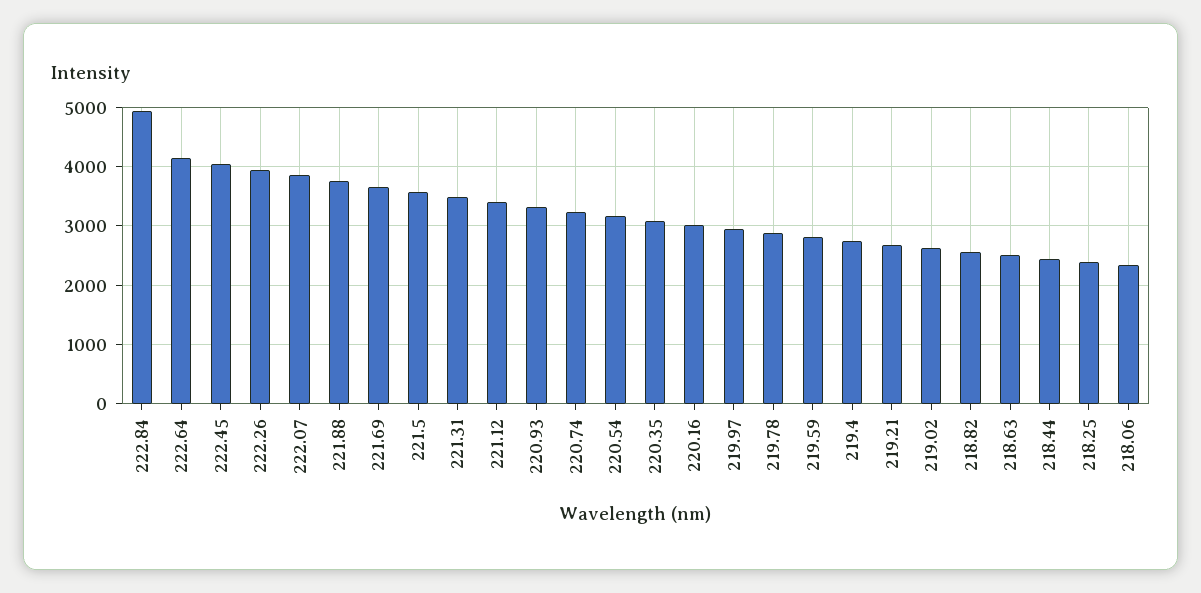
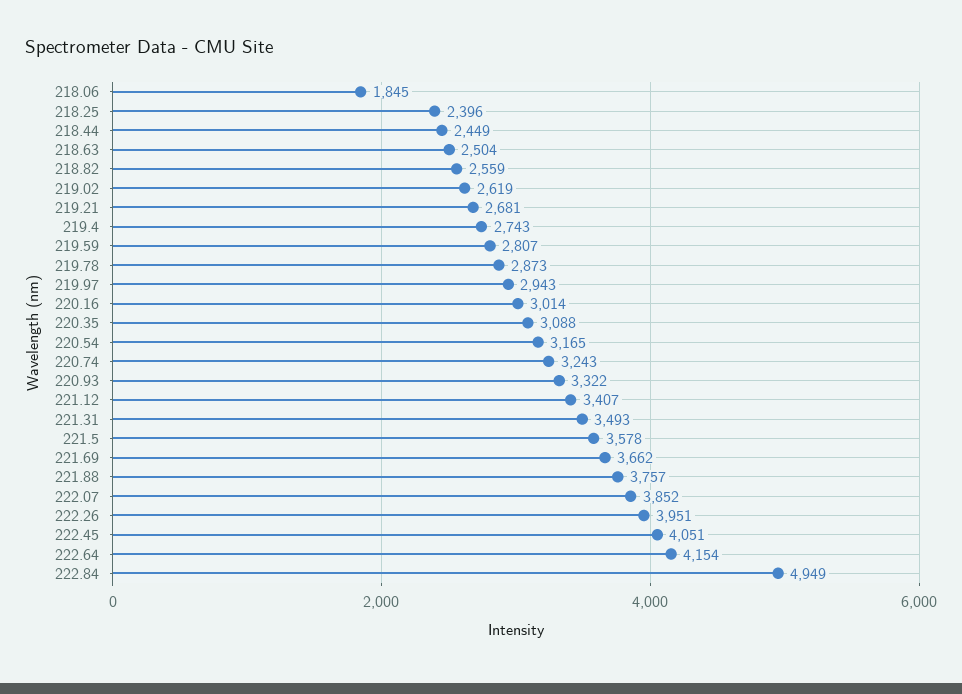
  {
    "222.84": 4949,
    "222.64": 4154,
    "222.45": 4051,
    "222.26": 3951,
    "222.07": 3852,
    "221.88": 3757,
    "221.69": 3662,
    "221.5": 3578,
    "221.31": 3493,
    "221.12": 3407,
    "220.93": 3322,
    "220.74": 3243,
    "220.54": 3165,
    "220.35": 3088,
    "220.16": 3014,
    "219.97": 2943,
    "219.78": 2873,
    "219.59": 2807,
    "219.4": 2743,
    "219.21": 2681,
    "219.02": 2619,
    "218.82": 2559,
    "218.63": 2504,
    "218.44": 2449,
    "218.25": 2396,
-   "218.06": 2400
+   "218.06": 1845
  }

